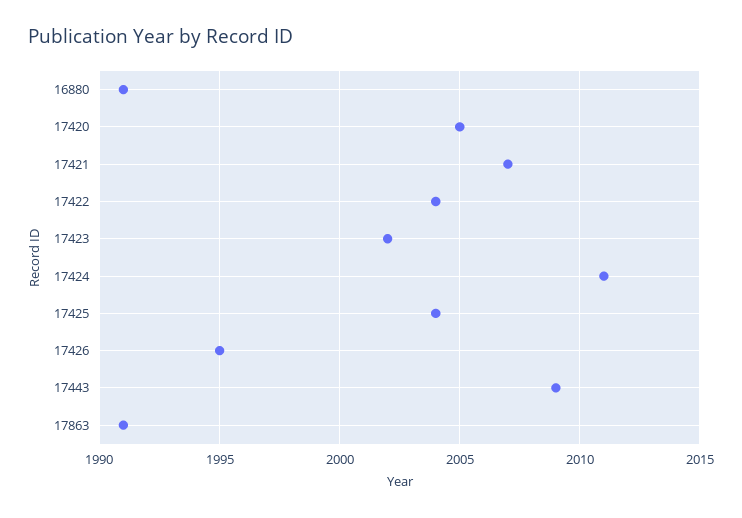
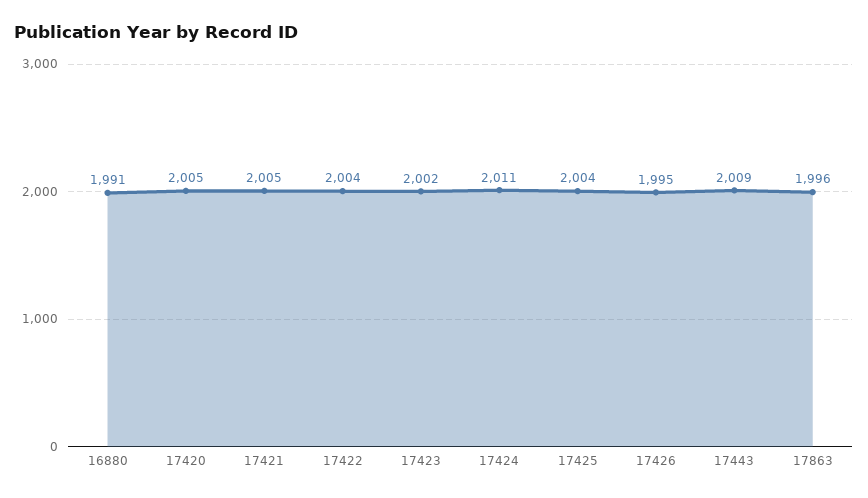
  {
    "16880": 1991,
    "17420": 2005,
-   "17421": 2007,
+   "17421": 2005,
    "17422": 2004,
    "17423": 2002,
    "17424": 2011,
    "17425": 2004,
    "17426": 1995,
    "17443": 2009,
-   "17863": 1991
+   "17863": 1996
  }

